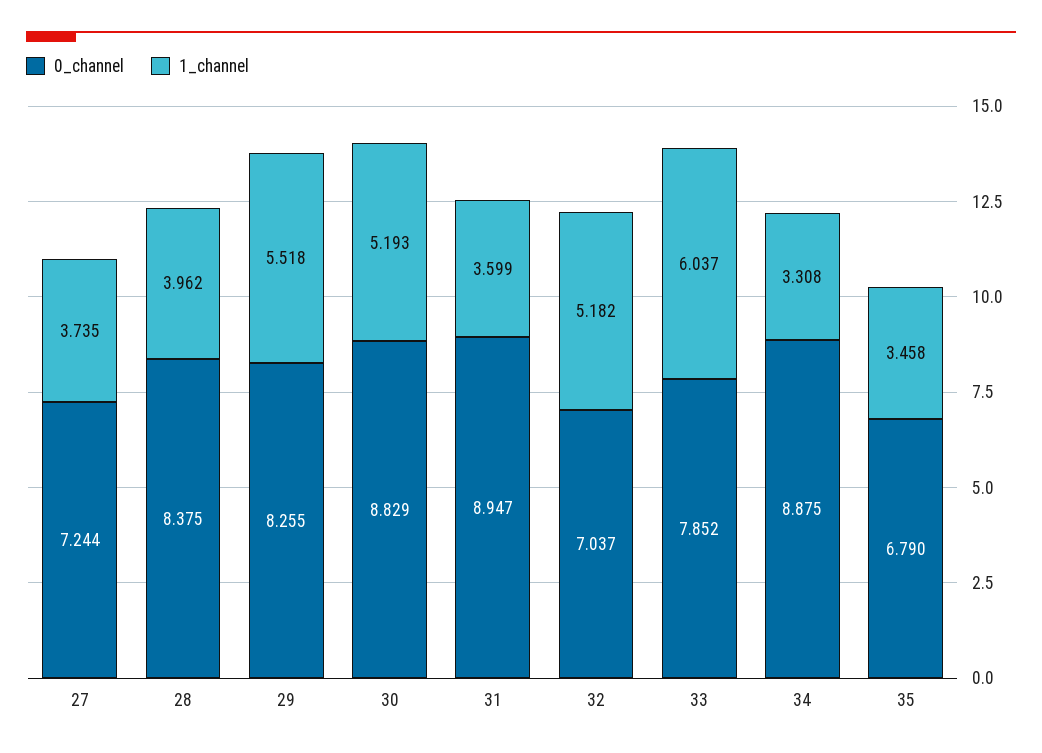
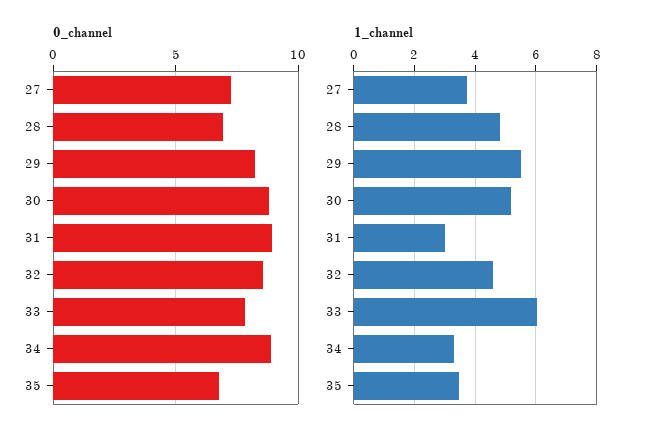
  {
    "0_channel": {
      "27": 7.244,
-     "28": 8.375,
+     "28": 7,
      "29": 8.255,
      "30": 8.829,
      "31": 8.947,
-     "32": 7.037,
+     "32": 8.5,
      "33": 7.852,
      "34": 8.875,
      "35": 6.79
    },
    "1_channel": {
      "27": 3.735,
-     "28": 3.962,
+     "28": 4.8,
      "29": 5.518,
      "30": 5.193,
-     "31": 3.599,
+     "31": 3,
-     "32": 5.182,
+     "32": 4.6,
      "33": 6.037,
      "34": 3.308,
      "35": 3.458
    }
  }

